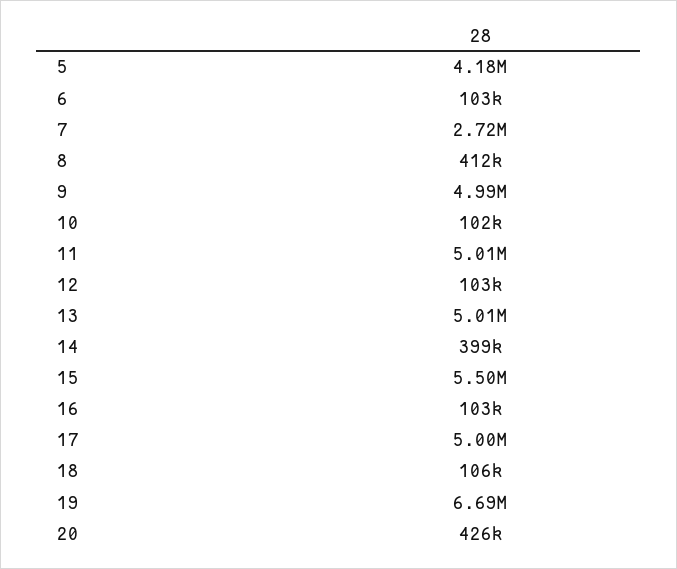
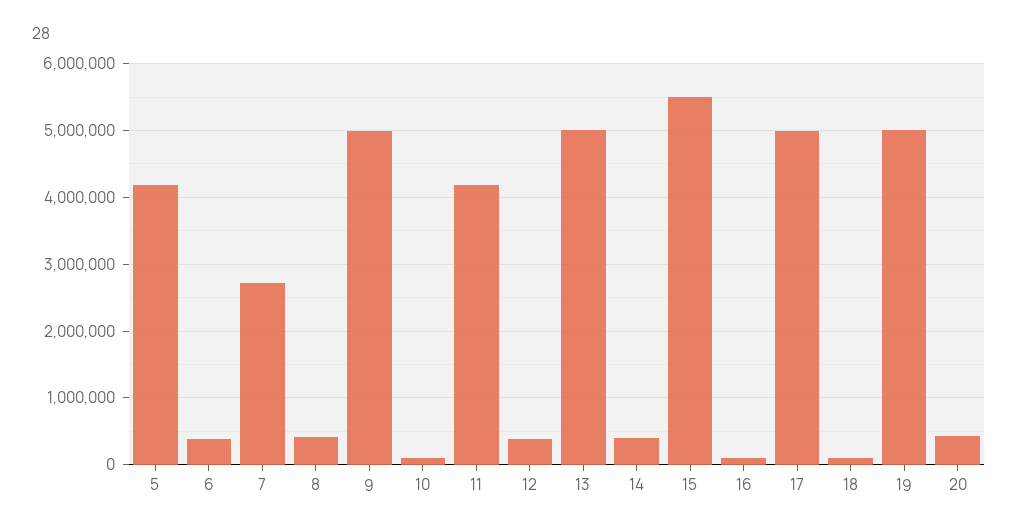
  {
    "5": 4180000,
-   "6": 103000,
+   "6": 400000,
    "7": 2720000,
    "8": 412000,
    "9": 4990000,
    "10": 102000,
-   "11": 5010000,
+   "11": 4200000,
-   "12": 103000,
+   "12": 400000,
    "13": 5010000,
    "14": 399000,
    "15": 5500000,
    "16": 103000,
    "17": 5000000,
    "18": 106000,
-   "19": 6690000,
+   "19": 5000000,
    "20": 426000
  }

